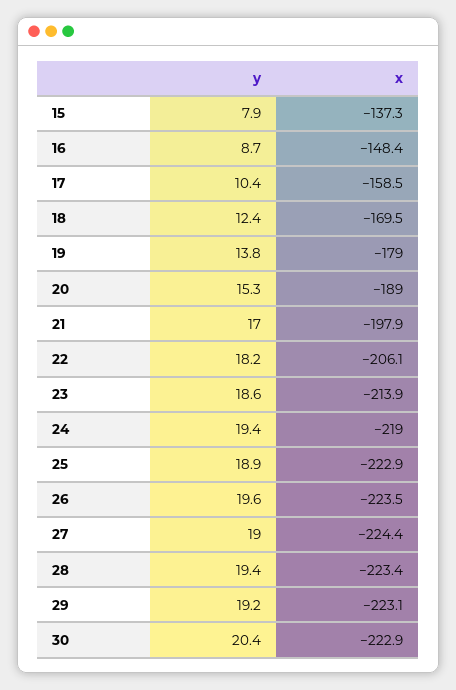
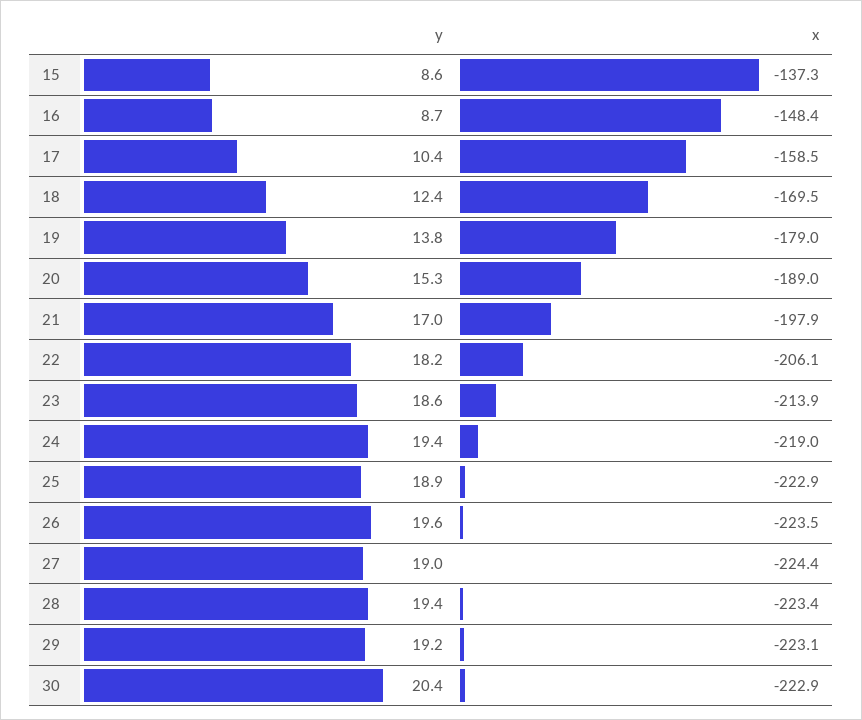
  {
    "y": {
-     "15": 7.9,
+     "15": 8.6,
      "16": 8.7,
      "17": 10.4,
      "18": 12.4,
      "19": 13.8,
      "20": 15.3,
      "21": 17,
      "22": 18.2,
      "23": 18.6,
      "24": 19.4,
      "25": 18.9,
      "26": 19.6,
      "27": 19,
      "28": 19.4,
      "29": 19.2,
      "30": 20.4
    },
    "x": {
      "15": -137.3,
      "16": -148.4,
      "17": -158.5,
      "18": -169.5,
      "19": -179,
      "20": -189,
      "21": -197.9,
      "22": -206.1,
      "23": -213.9,
      "24": -219,
      "25": -222.9,
      "26": -223.5,
      "27": -224.4,
      "28": -223.4,
      "29": -223.1,
      "30": -222.9
    }
  }

